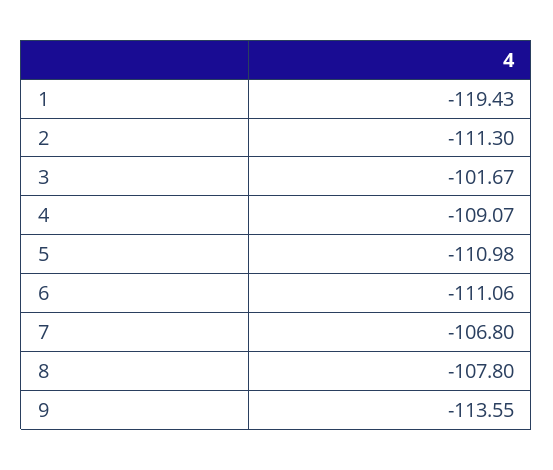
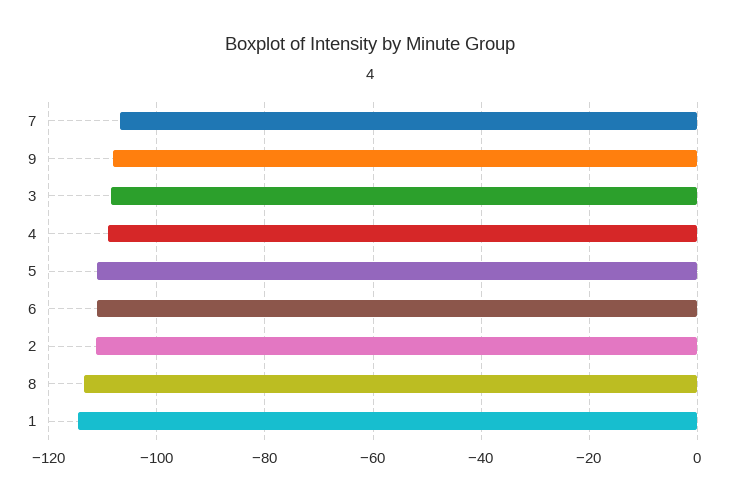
  {
-   "1": -119.43,
+   "1": -114,
    "2": -111.3,
-   "3": -101.67,
+   "3": -108,
    "4": -109.07,
    "5": -110.98,
    "6": -111.06,
    "7": -106.8,
-   "8": -107.8,
+   "8": -114,
-   "9": -113.55
+   "9": -108
  }

